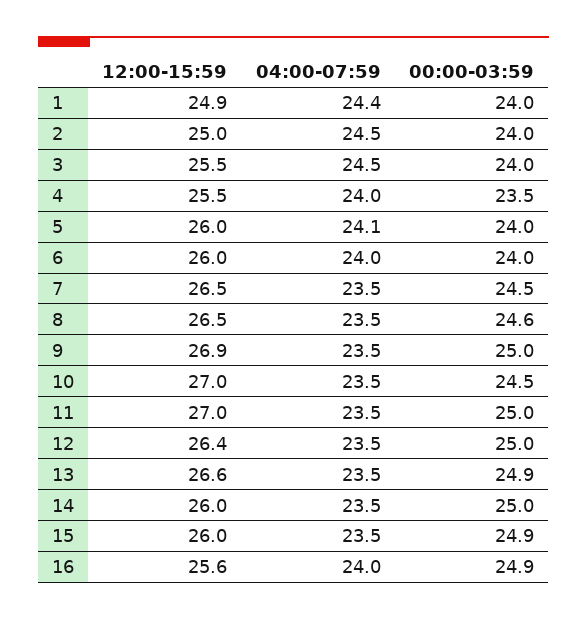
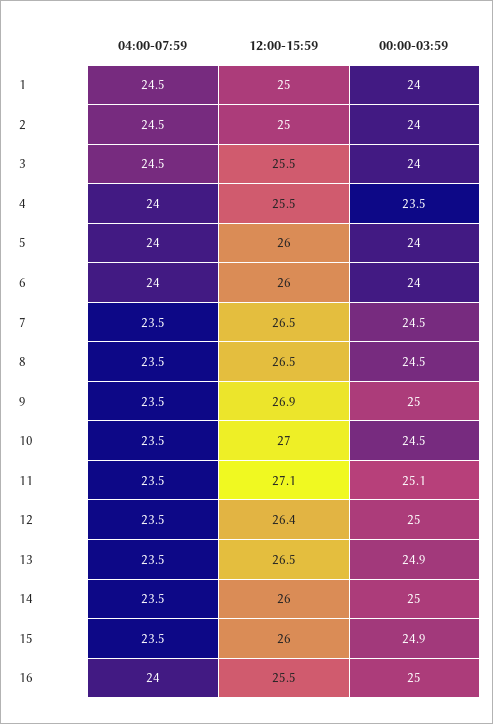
  {
    "12:00-15:59": {
-     "1": 24.9,
+     "1": 25,
      "2": 25,
      "3": 25.5,
      "4": 25.5,
      "5": 26,
      "6": 26,
      "7": 26.5,
      "8": 26.5,
      "9": 26.9,
      "10": 27,
-     "11": 27,
+     "11": 27.1,
      "12": 26.4,
-     "13": 26.6,
+     "13": 26.5,
      "14": 26,
      "15": 26,
-     "16": 25.6
+     "16": 25.5
    },
    "04:00-07:59": {
-     "1": 24.4,
+     "1": 24.5,
      "2": 24.5,
      "3": 24.5,
      "4": 24,
-     "5": 24.1,
+     "5": 24,
      "6": 24,
      "7": 23.5,
      "8": 23.5,
      "9": 23.5,
      "10": 23.5,
      "11": 23.5,
      "12": 23.5,
      "13": 23.5,
      "14": 23.5,
      "15": 23.5,
      "16": 24
    },
    "00:00-03:59": {
      "1": 24,
      "2": 24,
      "3": 24,
      "4": 23.5,
      "5": 24,
      "6": 24,
      "7": 24.5,
-     "8": 24.6,
+     "8": 24.5,
      "9": 25,
      "10": 24.5,
-     "11": 25,
+     "11": 25.1,
      "12": 25,
      "13": 24.9,
      "14": 25,
      "15": 24.9,
-     "16": 24.9
+     "16": 25
    }
  }

